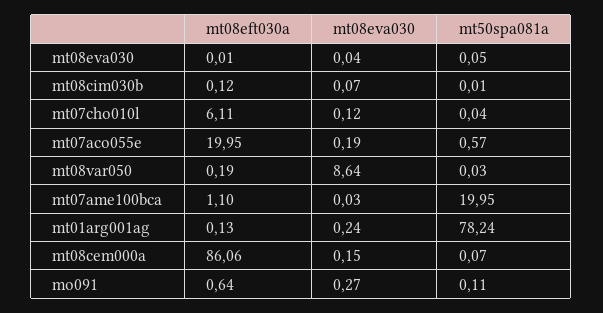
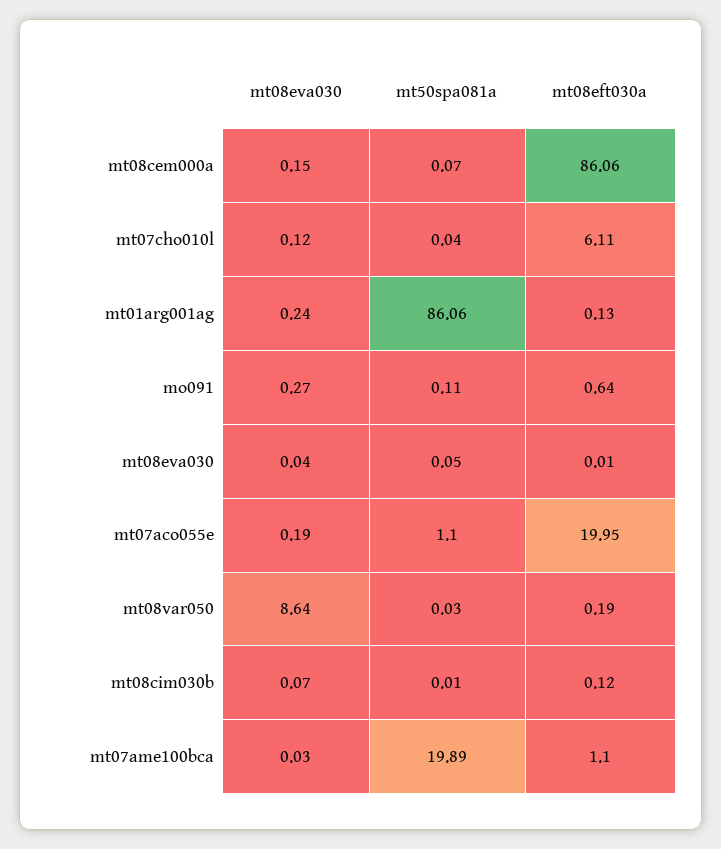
  {
    "mt08eft030a": {
      "mt08eva030": 0.01,
      "mt08cim030b": 0.12,
      "mt07cho010l": 6.11,
      "mt07aco055e": 19.95,
      "mt08var050": 0.19,
      "mt07ame100bca": 1.1,
      "mt01arg001ag": 0.13,
      "mt08cem000a": 86.06,
      "mo091": 0.64
    },
    "mt08eva030": {
      "mt08eva030": 0.04,
      "mt08cim030b": 0.07,
      "mt07cho010l": 0.12,
      "mt07aco055e": 0.19,
      "mt08var050": 8.64,
      "mt07ame100bca": 0.03,
      "mt01arg001ag": 0.24,
      "mt08cem000a": 0.15,
      "mo091": 0.27
    },
    "mt50spa081a": {
      "mt08eva030": 0.05,
      "mt08cim030b": 0.01,
      "mt07cho010l": 0.04,
-     "mt07aco055e": 0.57,
+     "mt07aco055e": 1.1,
      "mt08var050": 0.03,
-     "mt07ame100bca": 19.95,
+     "mt07ame100bca": 19.89,
-     "mt01arg001ag": 78.24,
+     "mt01arg001ag": 86.06,
      "mt08cem000a": 0.07,
      "mo091": 0.11
    }
  }

